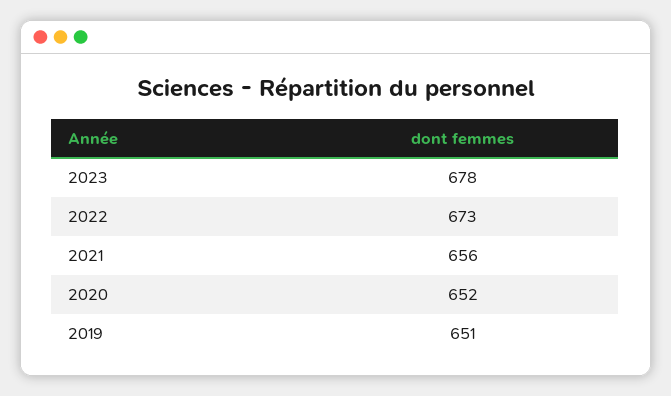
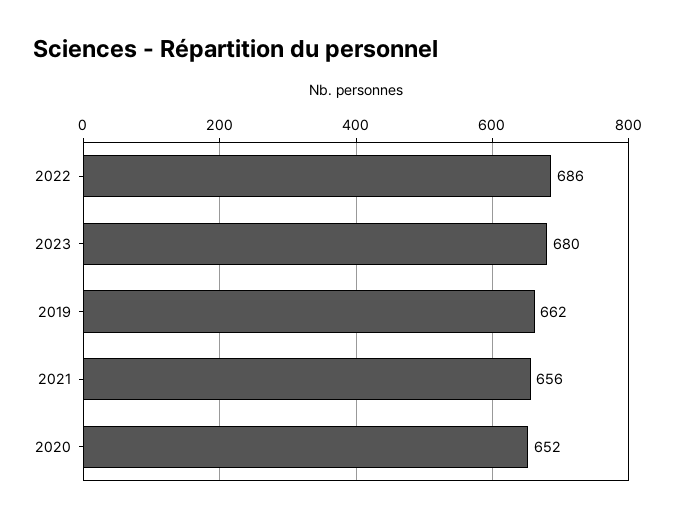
  {
-   "2023": 678,
+   "2023": 680,
-   "2022": 673,
+   "2022": 686,
    "2021": 656,
    "2020": 652,
-   "2019": 651
+   "2019": 662
  }

